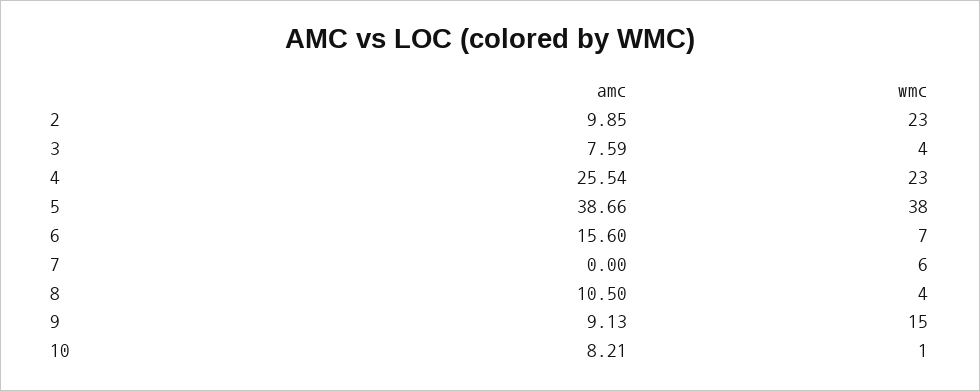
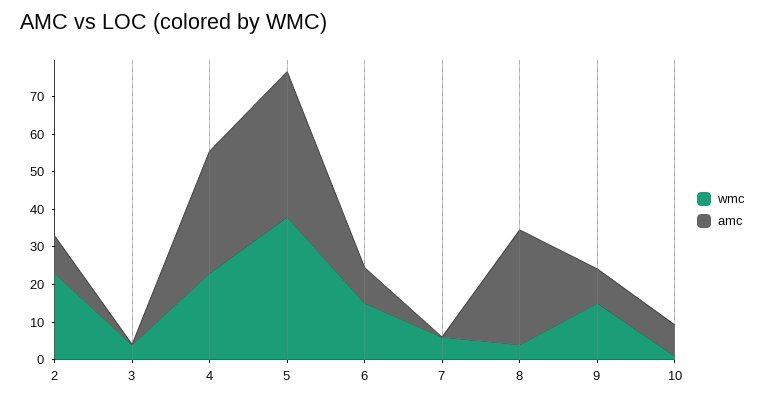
  {
    "amc": {
      "2": 9.85,
-     "3": 7.59,
+     "3": 0,
-     "4": 25.54,
+     "4": 32.5,
      "5": 38.66,
-     "6": 15.6,
+     "6": 10,
      "7": 0,
-     "8": 10.5,
+     "8": 30,
      "9": 9.13,
      "10": 8.21
    },
    "wmc": {
      "2": 23,
      "3": 4,
      "4": 23,
      "5": 38,
-     "6": 7,
+     "6": 15,
      "7": 6,
      "8": 4,
      "9": 15,
      "10": 1
    }
  }

